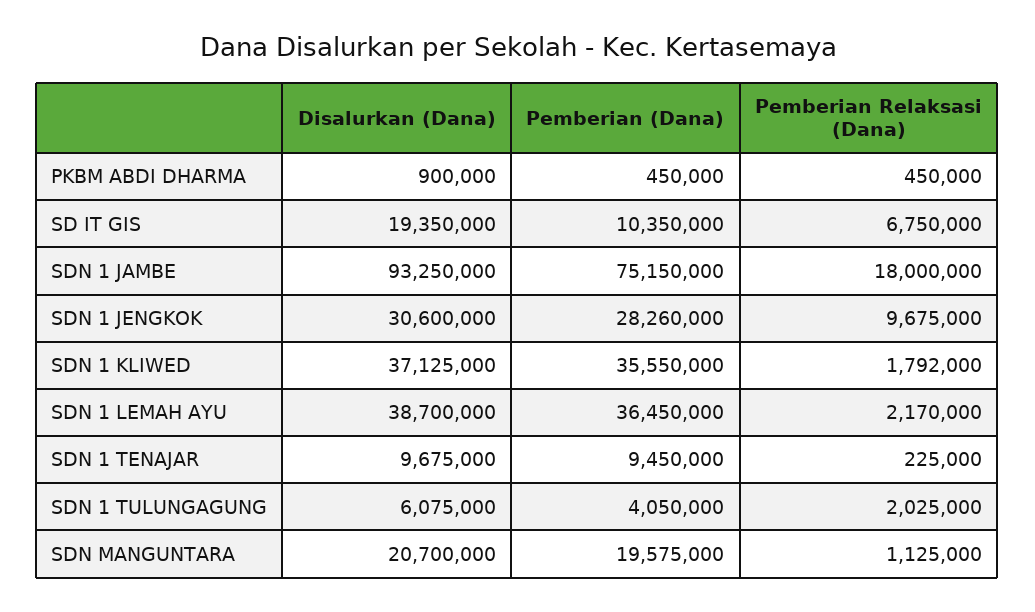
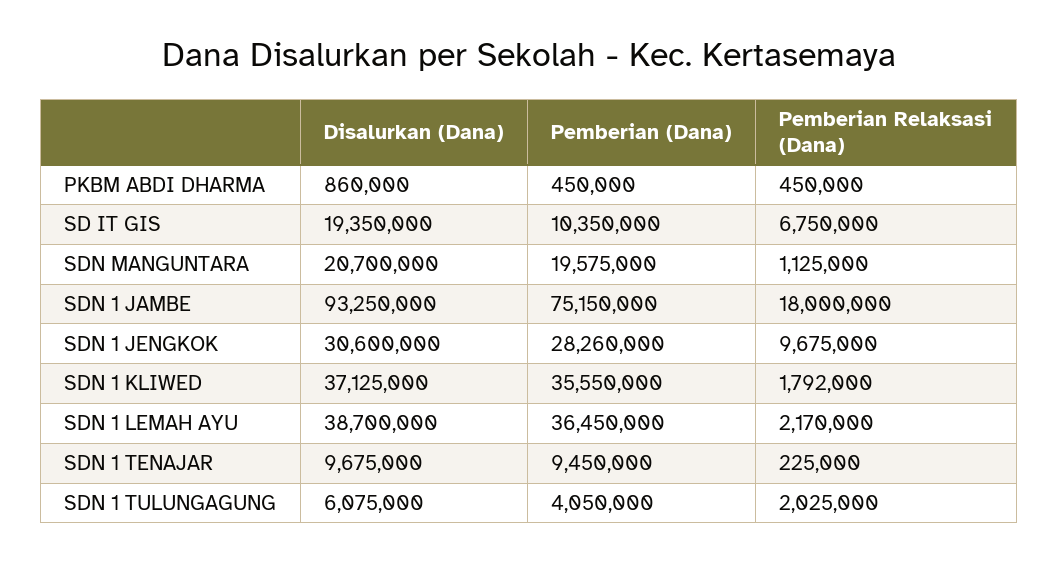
  {
    "Disalurkan (Dana)": {
-     "PKBM ABDI DHARMA": 900000,
+     "PKBM ABDI DHARMA": 860000,
      "SD IT GIS": 19350000,
      "SDN 1 JAMBE": 93250000,
      "SDN 1 JENGKOK": 30600000,
      "SDN 1 KLIWED": 37125000,
      "SDN 1 LEMAH AYU": 38700000,
      "SDN 1 TENAJAR": 9675000,
      "SDN 1 TULUNGAGUNG": 6075000,
      "SDN MANGUNTARA": 20700000
    },
    "Pemberian (Dana)": {
      "PKBM ABDI DHARMA": 450000,
      "SD IT GIS": 10350000,
      "SDN 1 JAMBE": 75150000,
      "SDN 1 JENGKOK": 28260000,
      "SDN 1 KLIWED": 35550000,
      "SDN 1 LEMAH AYU": 36450000,
      "SDN 1 TENAJAR": 9450000,
      "SDN 1 TULUNGAGUNG": 4050000,
      "SDN MANGUNTARA": 19575000
    },
    "Pemberian Relaksasi (Dana)": {
      "PKBM ABDI DHARMA": 450000,
      "SD IT GIS": 6750000,
      "SDN 1 JAMBE": 18000000,
      "SDN 1 JENGKOK": 9675000,
      "SDN 1 KLIWED": 1792000,
      "SDN 1 LEMAH AYU": 2170000,
      "SDN 1 TENAJAR": 225000,
      "SDN 1 TULUNGAGUNG": 2025000,
      "SDN MANGUNTARA": 1125000
    }
  }

